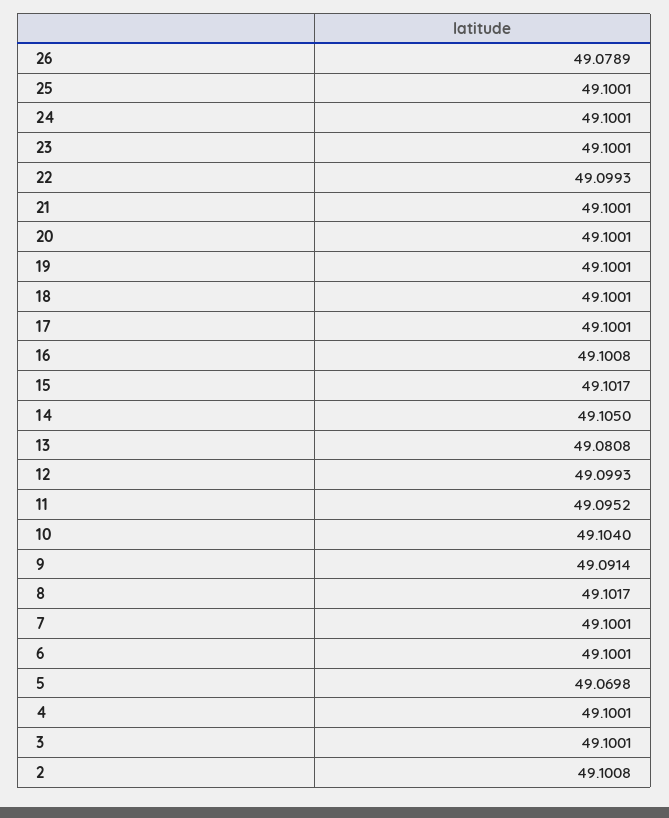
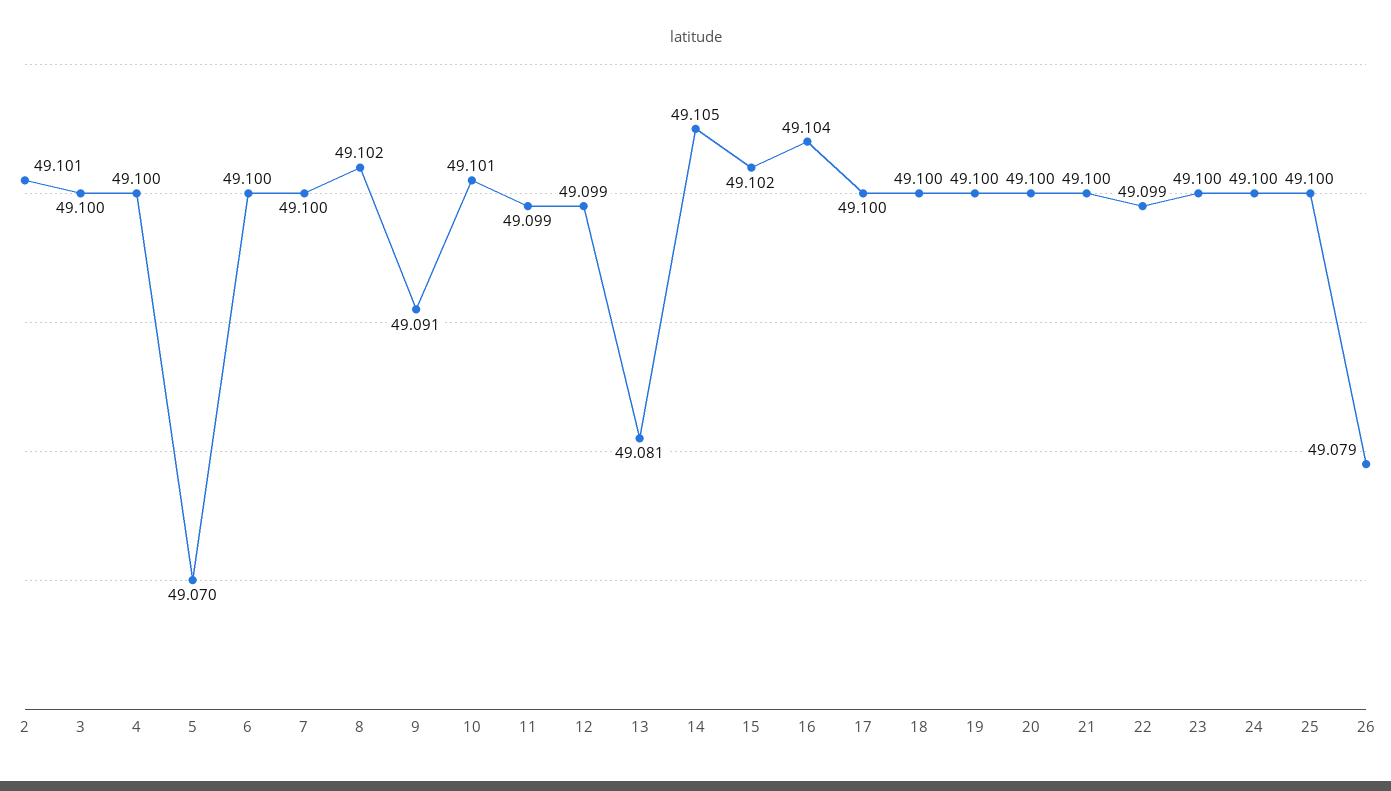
  {
    "26": 49.0789,
    "25": 49.1001,
    "24": 49.1001,
    "23": 49.1001,
    "22": 49.0993,
    "21": 49.1001,
    "20": 49.1001,
    "19": 49.1001,
    "18": 49.1001,
    "17": 49.1001,
-   "16": 49.1008,
+   "16": 49.104,
    "15": 49.1017,
    "14": 49.105,
    "13": 49.0808,
    "12": 49.0993,
-   "11": 49.0952,
+   "11": 49.099,
-   "10": 49.104,
+   "10": 49.101,
    "9": 49.0914,
    "8": 49.1017,
    "7": 49.1001,
    "6": 49.1001,
    "5": 49.0698,
    "4": 49.1001,
    "3": 49.1001,
    "2": 49.1008
  }

